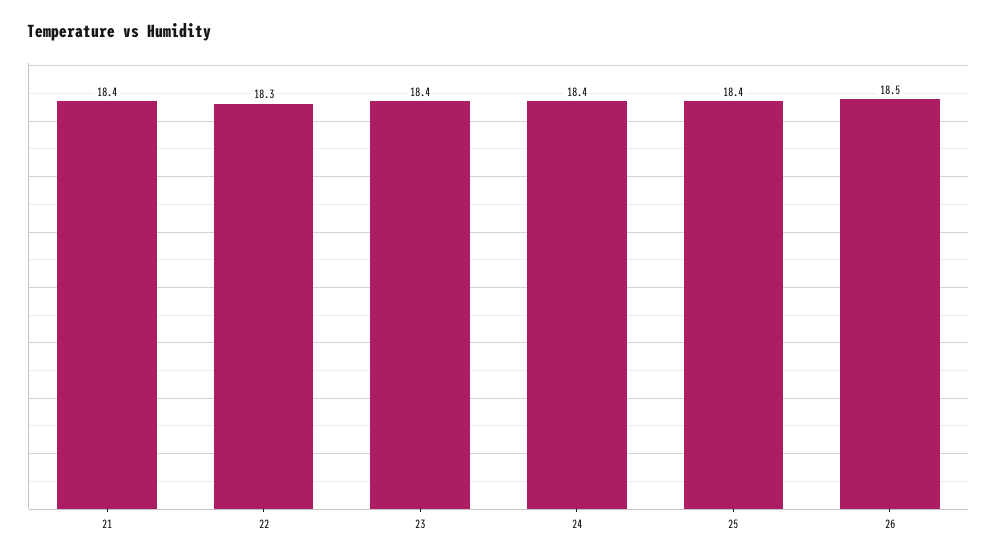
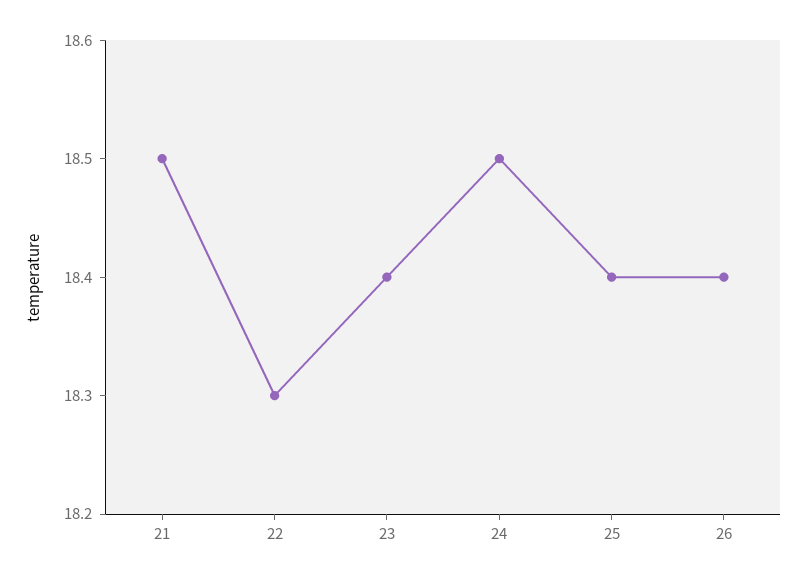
  {
-   "21": 18.4,
+   "21": 18.5,
    "22": 18.3,
    "23": 18.4,
-   "24": 18.4,
+   "24": 18.5,
    "25": 18.4,
-   "26": 18.5
+   "26": 18.4
  }

